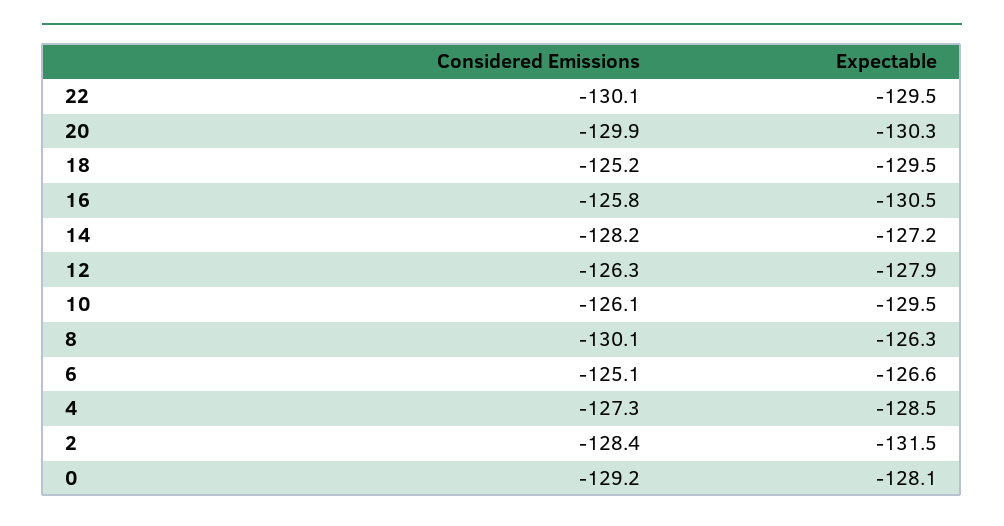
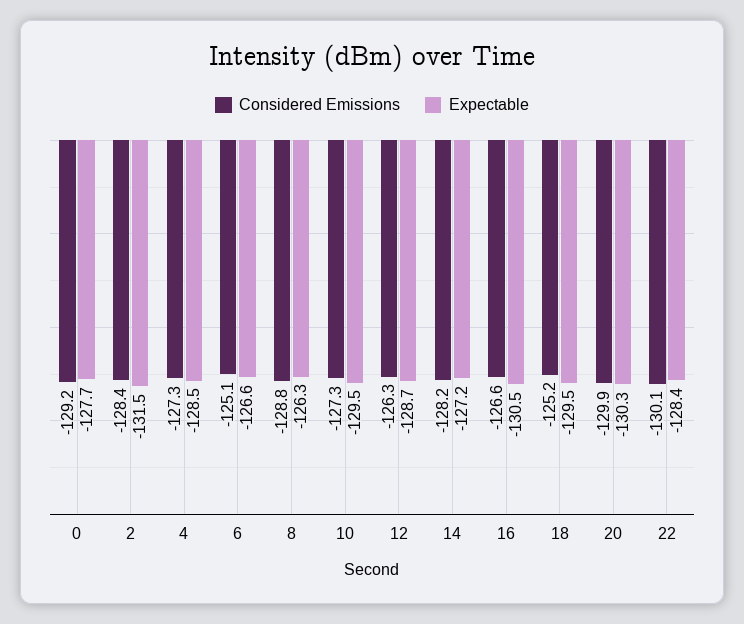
  {
    "Considered Emissions": {
      "22": -130.1,
      "20": -129.9,
      "18": -125.2,
-     "16": -125.8,
+     "16": -126.6,
      "14": -128.2,
      "12": -126.3,
-     "10": -126.1,
+     "10": -127.3,
-     "8": -130.1,
+     "8": -128.8,
      "6": -125.1,
      "4": -127.3,
      "2": -128.4,
      "0": -129.2
    },
    "Expectable": {
-     "22": -129.5,
+     "22": -128.4,
      "20": -130.3,
      "18": -129.5,
      "16": -130.5,
      "14": -127.2,
-     "12": -127.9,
+     "12": -128.7,
      "10": -129.5,
      "8": -126.3,
      "6": -126.6,
      "4": -128.5,
      "2": -131.5,
-     "0": -128.1
+     "0": -127.7
    }
  }

